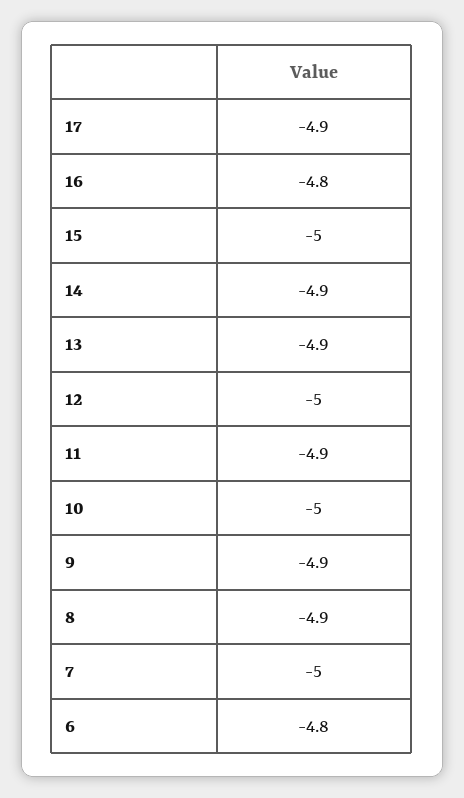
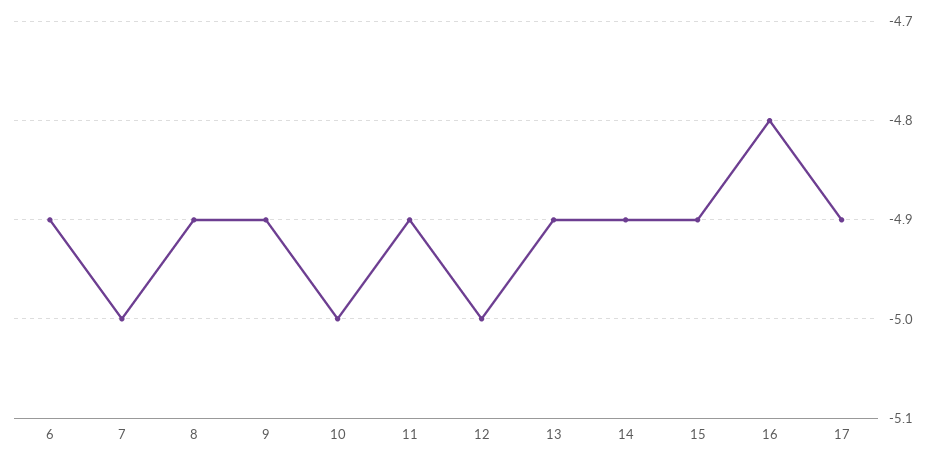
  {
    "17": -4.9,
    "16": -4.8,
-   "15": -5,
+   "15": -4.9,
    "14": -4.9,
    "13": -4.9,
    "12": -5,
    "11": -4.9,
    "10": -5,
    "9": -4.9,
    "8": -4.9,
    "7": -5,
-   "6": -4.8
+   "6": -4.9
  }

